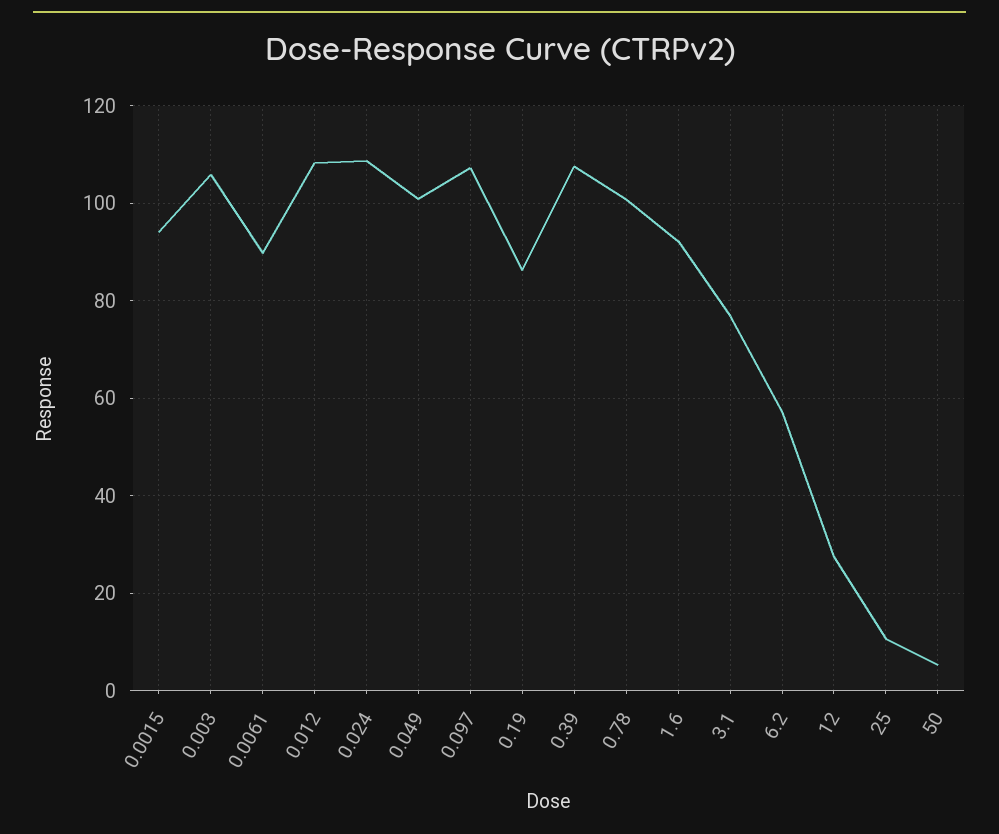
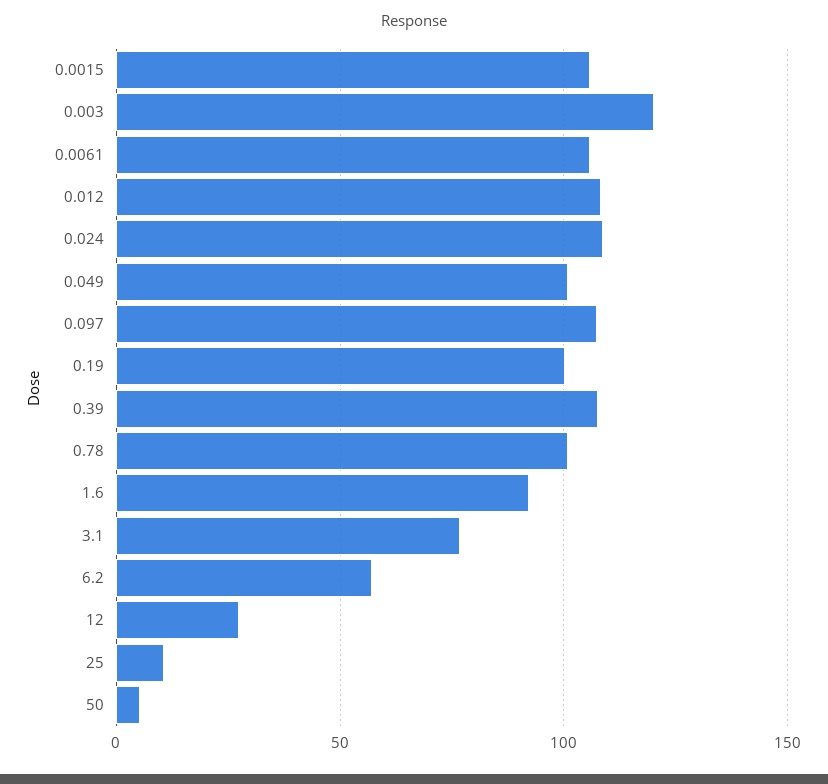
  {
-   "0.0015": 94,
+   "0.0015": 105,
-   "0.003": 106,
+   "0.003": 120,
-   "0.0061": 90,
+   "0.0061": 105,
    "0.012": 108,
    "0.024": 108,
    "0.049": 102,
    "0.097": 108,
-   "0.19": 86,
+   "0.19": 100,
    "0.39": 108,
    "0.78": 100,
    "1.6": 92,
    "3.1": 76,
    "6.2": 58,
    "12": 28,
    "25": 10,
    "50": 6
  }

